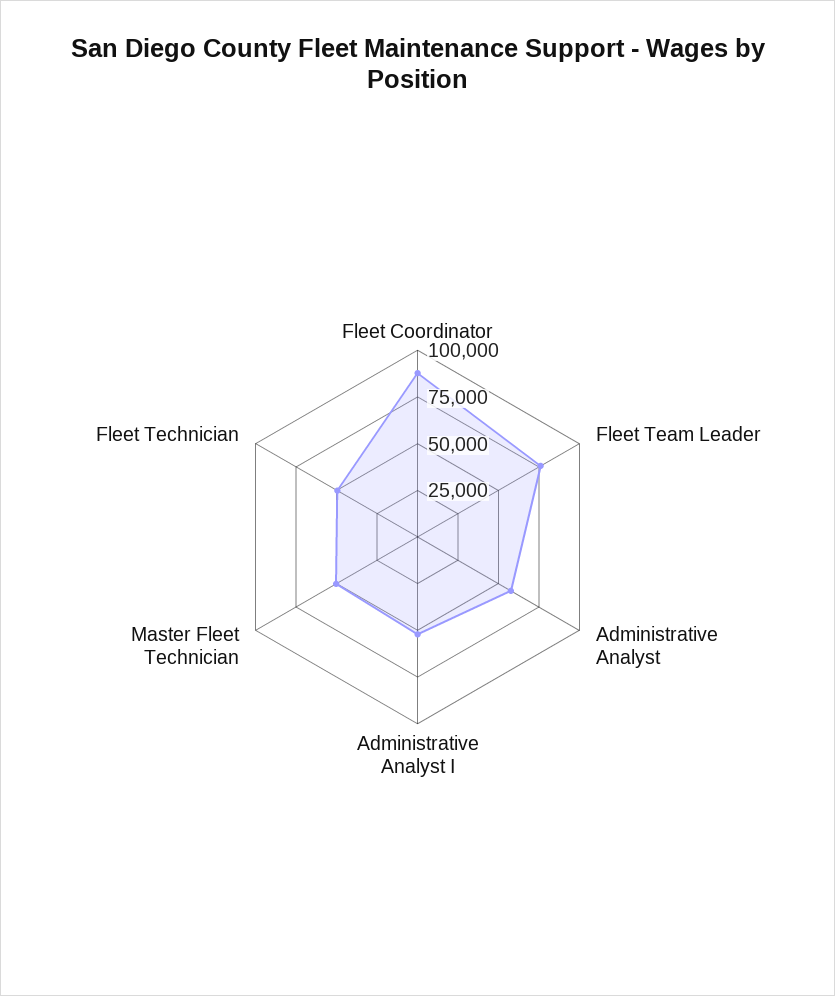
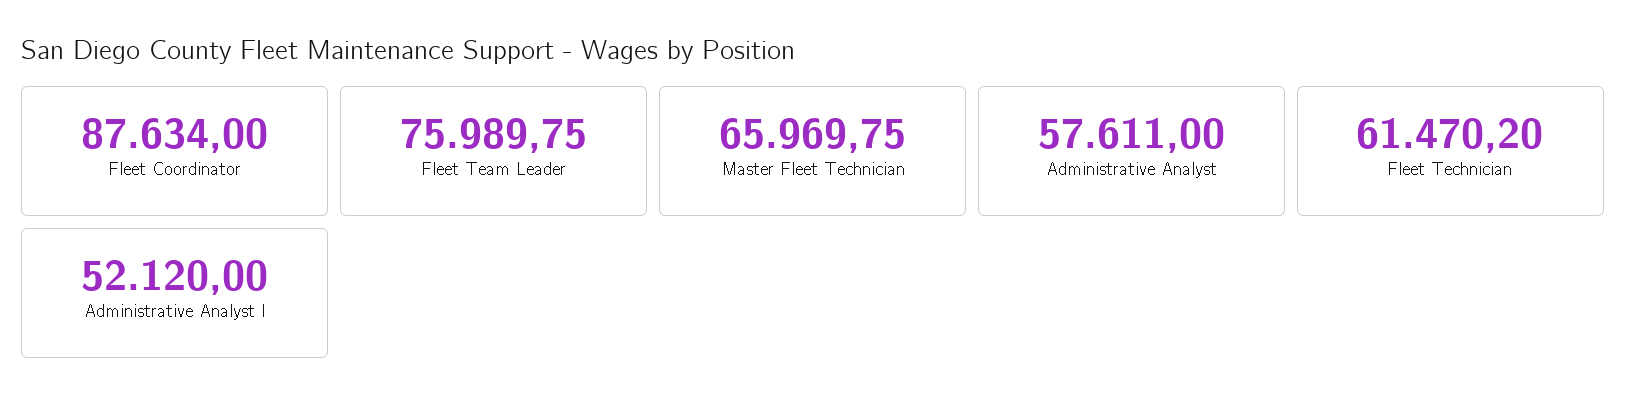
  {
    "Fleet Coordinator": 87634,
    "Fleet Team Leader": 75989.75,
    "Administrative Analyst": 57611,
    "Administrative Analyst I": 52120,
-   "Master Fleet Technician": 50000,
+   "Master Fleet Technician": 65969.75,
-   "Fleet Technician": 50000
+   "Fleet Technician": 61470.2
  }

